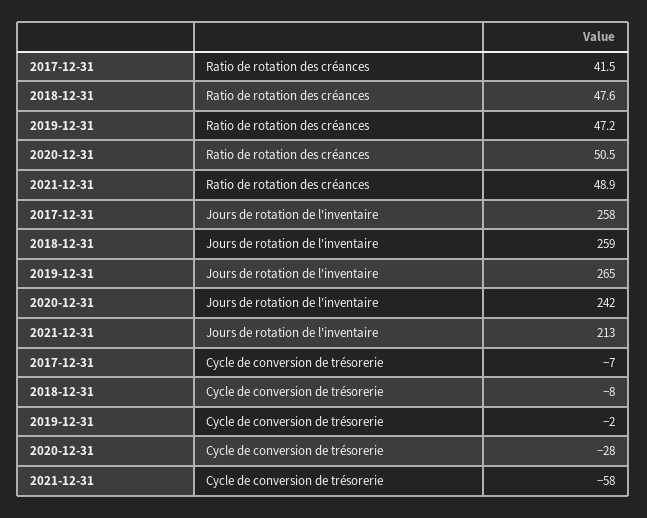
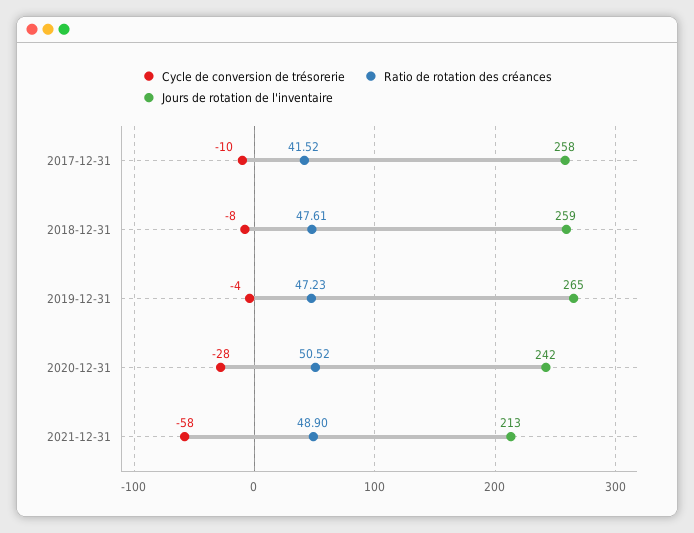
  {
    "Ratio de rotation des créances": {
      "2017-12-31": 41.52,
      "2018-12-31": 47.61,
      "2019-12-31": 47.23,
      "2020-12-31": 50.52,
      "2021-12-31": 48.9
    },
    "Jours de rotation de l'inventaire": {
      "2017-12-31": 258,
      "2018-12-31": 259,
      "2019-12-31": 265,
      "2020-12-31": 242,
      "2021-12-31": 213
    },
    "Cycle de conversion de trésorerie": {
-     "2017-12-31": -7,
+     "2017-12-31": -10,
      "2018-12-31": -8,
-     "2019-12-31": -2,
+     "2019-12-31": -4,
      "2020-12-31": -28,
      "2021-12-31": -58
    }
  }

